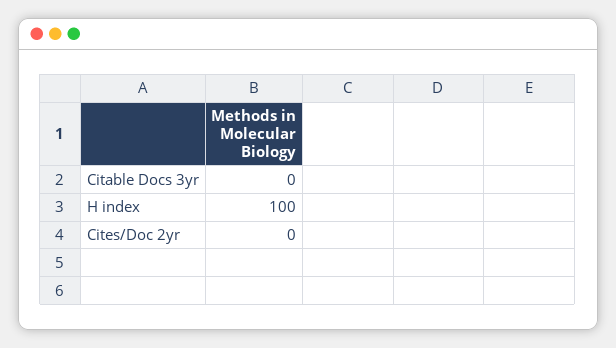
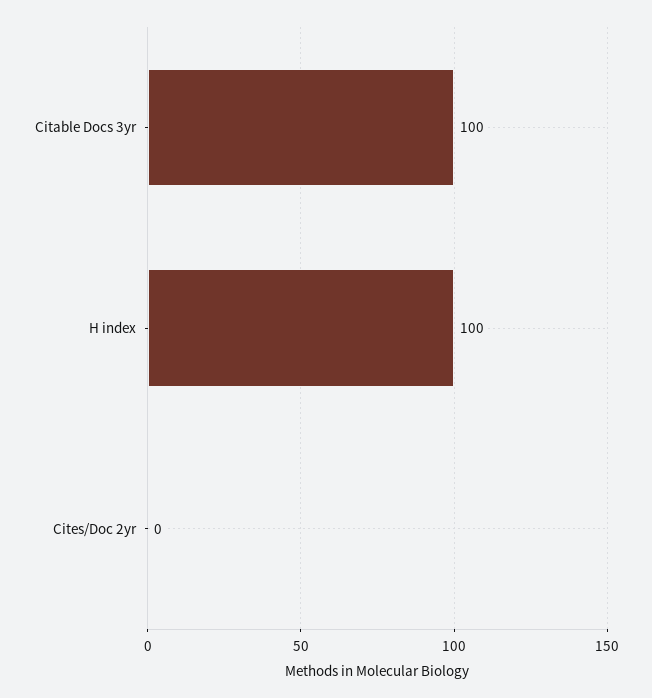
  {
-   "Citable Docs 3yr": 0,
+   "Citable Docs 3yr": 100,
    "H index": 100,
    "Cites/Doc 2yr": 0
  }

